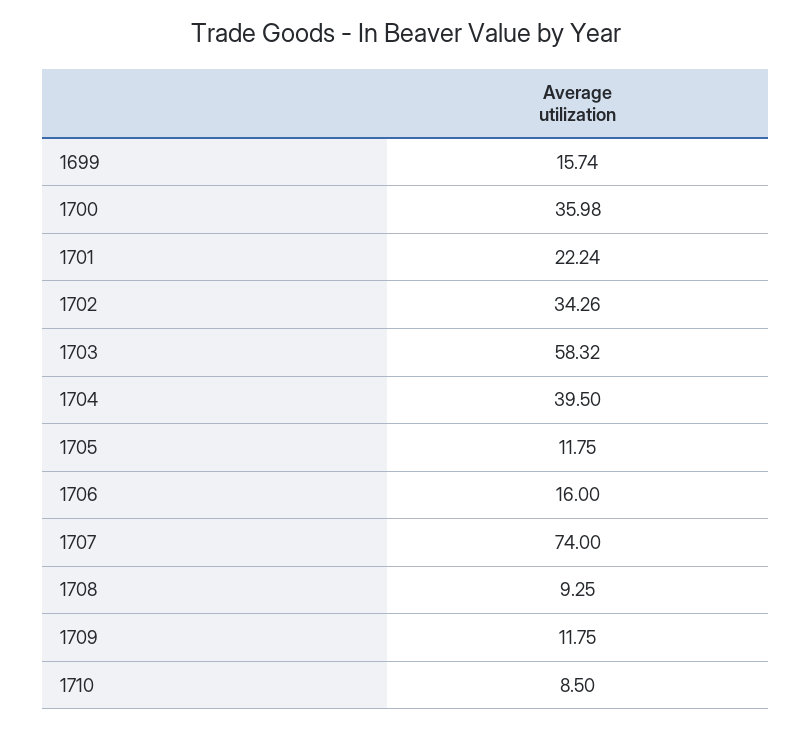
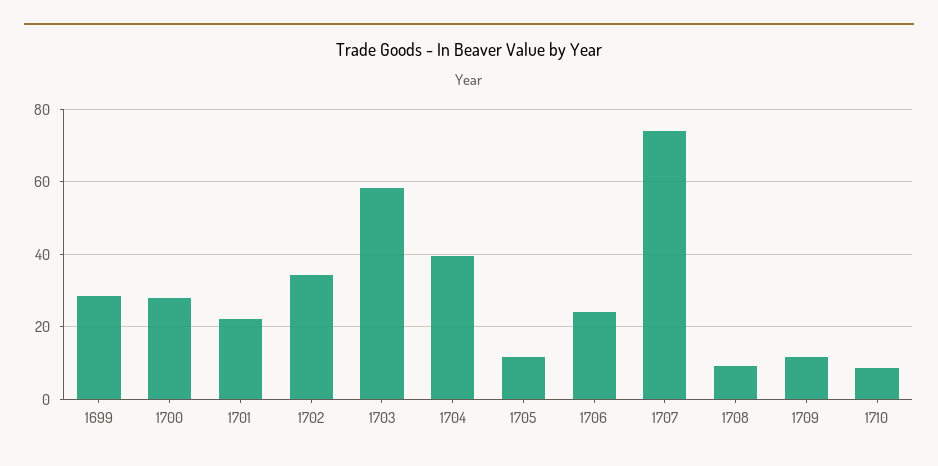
  {
-   "1699": 15.74,
+   "1699": 28,
-   "1700": 35.98,
+   "1700": 28,
    "1701": 22.24,
    "1702": 34.26,
    "1703": 58.32,
    "1704": 39.5,
    "1705": 11.75,
-   "1706": 16,
+   "1706": 24,
    "1707": 74,
    "1708": 9.25,
    "1709": 11.75,
    "1710": 8.5
  }

